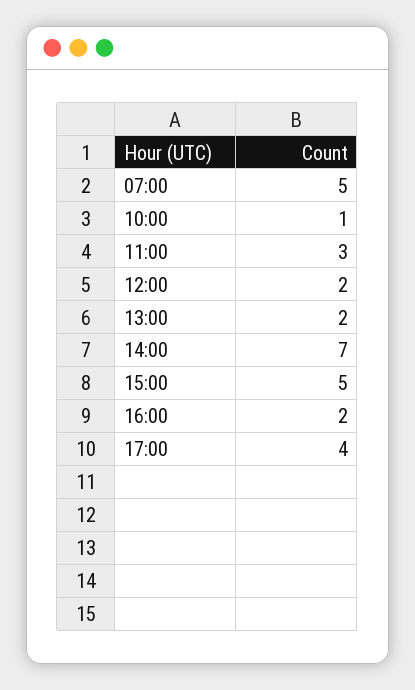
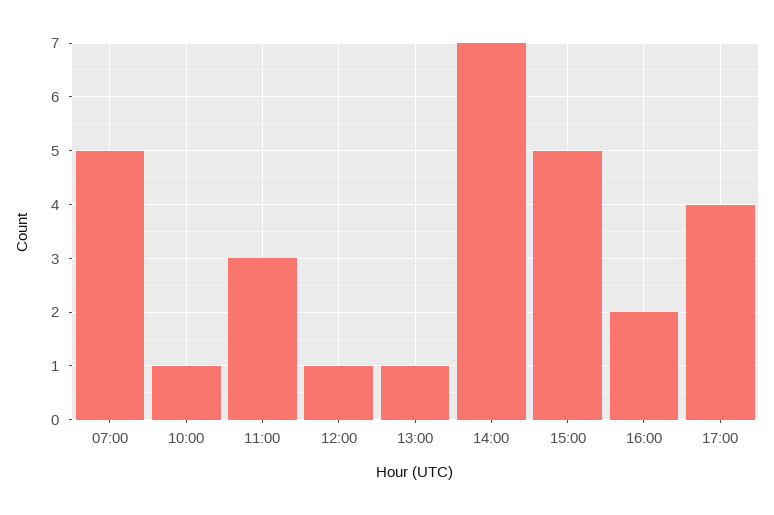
  {
    "07:00": 5,
    "10:00": 1,
    "11:00": 3,
-   "12:00": 2,
+   "12:00": 1,
-   "13:00": 2,
+   "13:00": 1,
    "14:00": 7,
    "15:00": 5,
    "16:00": 2,
    "17:00": 4
  }

